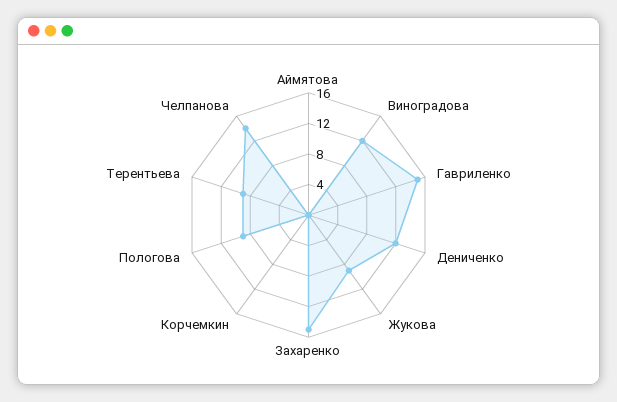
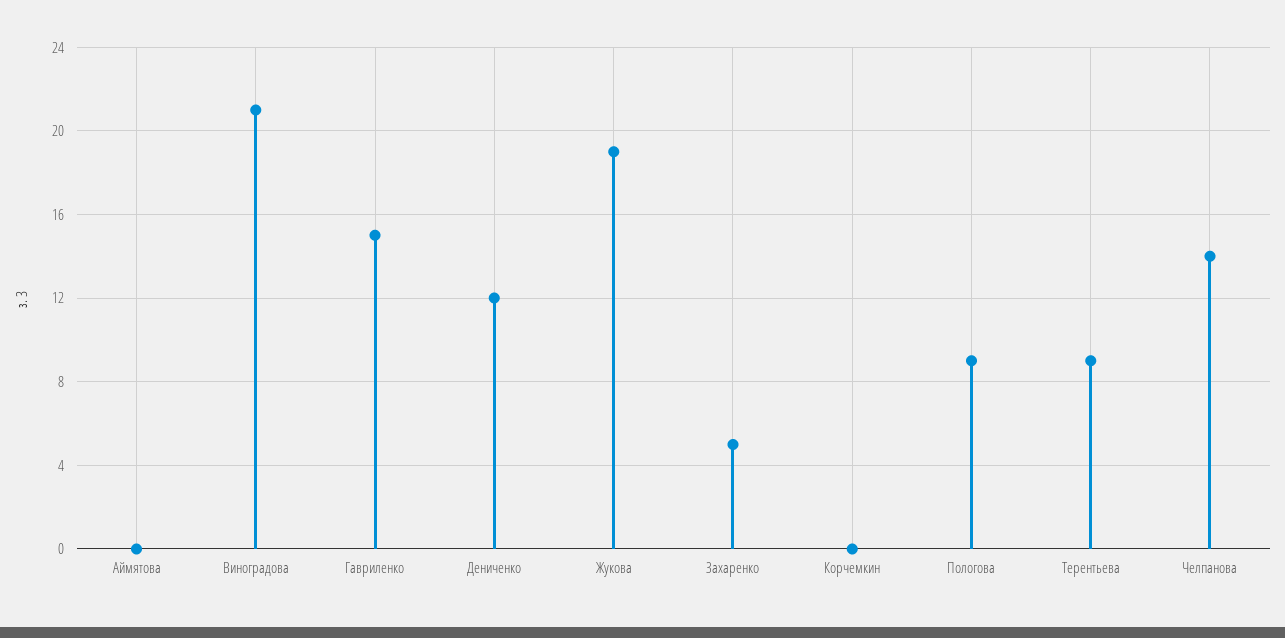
  {
    "Аймятова": 0,
-   "Виноградова": 12,
+   "Виноградова": 21,
    "Гавриленко": 15,
    "Дениченко": 12,
-   "Жукова": 8,
+   "Жукова": 19,
-   "Захаренко": 16,
+   "Захаренко": 5,
    "Корчемкин": 0,
    "Пологова": 9,
    "Терентьева": 9,
    "Челпанова": 14
  }

